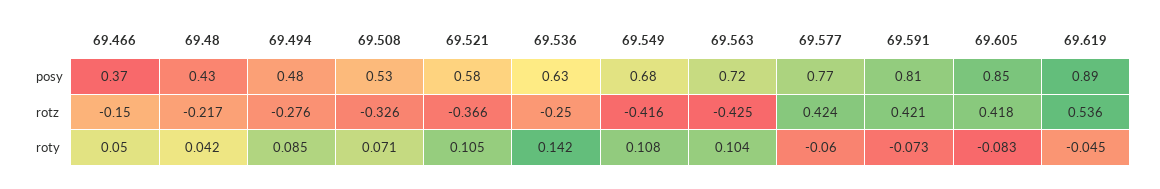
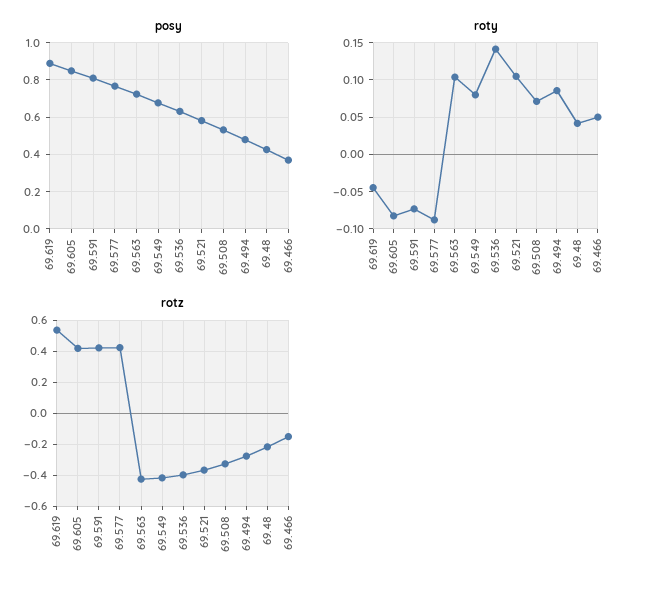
  {
    "posy": {
      "69.466": 0.37,
      "69.48": 0.43,
      "69.494": 0.48,
      "69.508": 0.53,
      "69.521": 0.58,
      "69.536": 0.63,
      "69.549": 0.68,
      "69.563": 0.72,
      "69.577": 0.77,
      "69.591": 0.81,
      "69.605": 0.85,
      "69.619": 0.89
    },
    "rotz": {
      "69.466": -0.15,
      "69.48": -0.217,
      "69.494": -0.276,
      "69.508": -0.326,
      "69.521": -0.366,
-     "69.536": -0.25,
+     "69.536": -0.4,
      "69.549": -0.416,
      "69.563": -0.425,
      "69.577": 0.424,
      "69.591": 0.421,
      "69.605": 0.418,
      "69.619": 0.536
    },
    "roty": {
      "69.466": 0.05,
      "69.48": 0.042,
      "69.494": 0.085,
      "69.508": 0.071,
      "69.521": 0.105,
      "69.536": 0.142,
-     "69.549": 0.108,
+     "69.549": 0.08,
      "69.563": 0.104,
-     "69.577": -0.06,
+     "69.577": -0.09,
      "69.591": -0.073,
      "69.605": -0.083,
      "69.619": -0.045
    }
  }

